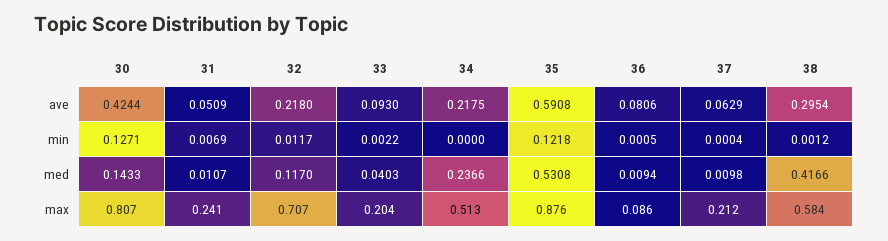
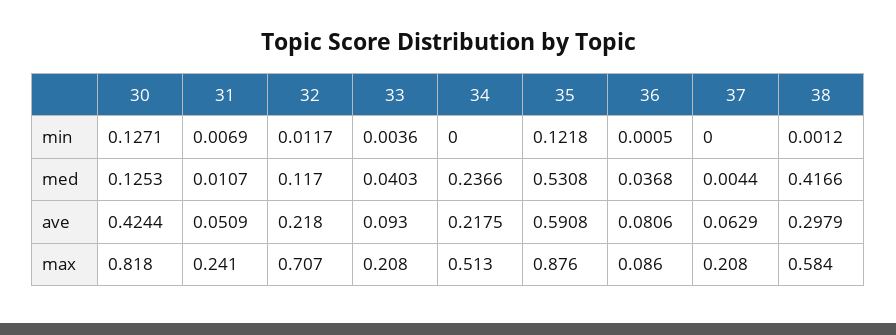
  {
    "30": {
      "ave": 0.4244,
      "min": 0.1271,
-     "med": 0.1433,
+     "med": 0.1253,
-     "max": 0.807
+     "max": 0.818
    },
    "31": {
      "ave": 0.0509,
      "min": 0.0069,
      "med": 0.0107,
      "max": 0.241
    },
    "32": {
      "ave": 0.218,
      "min": 0.0117,
      "med": 0.117,
      "max": 0.707
    },
    "33": {
      "ave": 0.093,
-     "min": 0.0022,
+     "min": 0.0036,
      "med": 0.0403,
-     "max": 0.204
+     "max": 0.208
    },
    "34": {
      "ave": 0.2175,
      "min": 0,
      "med": 0.2366,
      "max": 0.513
    },
    "35": {
      "ave": 0.5908,
      "min": 0.1218,
      "med": 0.5308,
      "max": 0.876
    },
    "36": {
      "ave": 0.0806,
      "min": 0.0005,
-     "med": 0.0094,
+     "med": 0.0368,
      "max": 0.086
    },
    "37": {
      "ave": 0.0629,
-     "min": 0.0004,
+     "min": 0,
-     "med": 0.0098,
+     "med": 0.0044,
-     "max": 0.212
+     "max": 0.208
    },
    "38": {
-     "ave": 0.2954,
+     "ave": 0.2979,
      "min": 0.0012,
      "med": 0.4166,
      "max": 0.584
    }
  }

